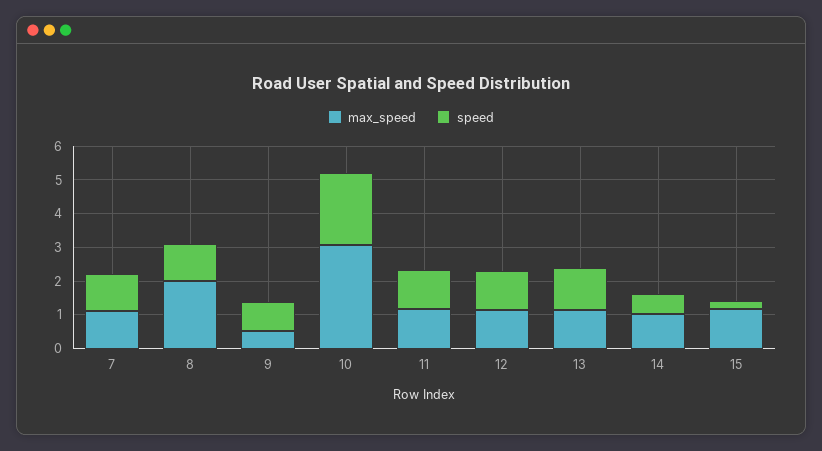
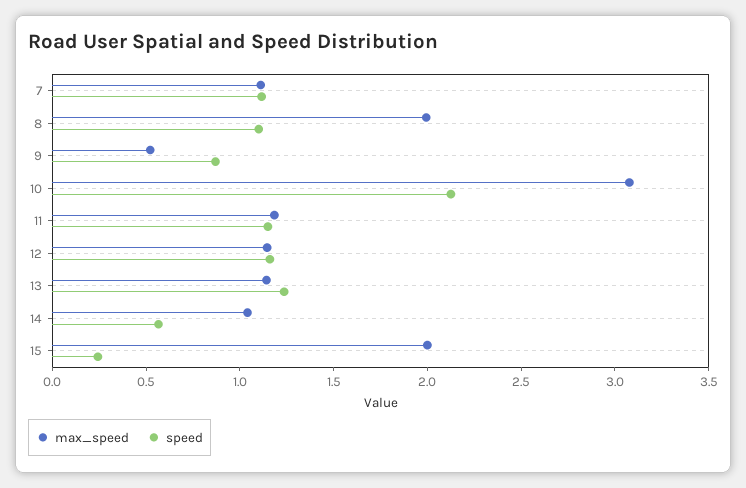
  {
    "max_speed": {
      "7": 1.1,
      "8": 2,
      "9": 0.5,
      "10": 3.1,
      "11": 1.2,
      "12": 1.1,
      "13": 1.1,
      "14": 1,
-     "15": 1.25
+     "15": 2
    },
    "speed": {
      "7": 1.1,
      "8": 1.1,
      "9": 0.9,
      "10": 2.1,
      "11": 1.1,
      "12": 1.2,
      "13": 1.2,
      "14": 0.6,
      "15": 0.2
    }
  }

